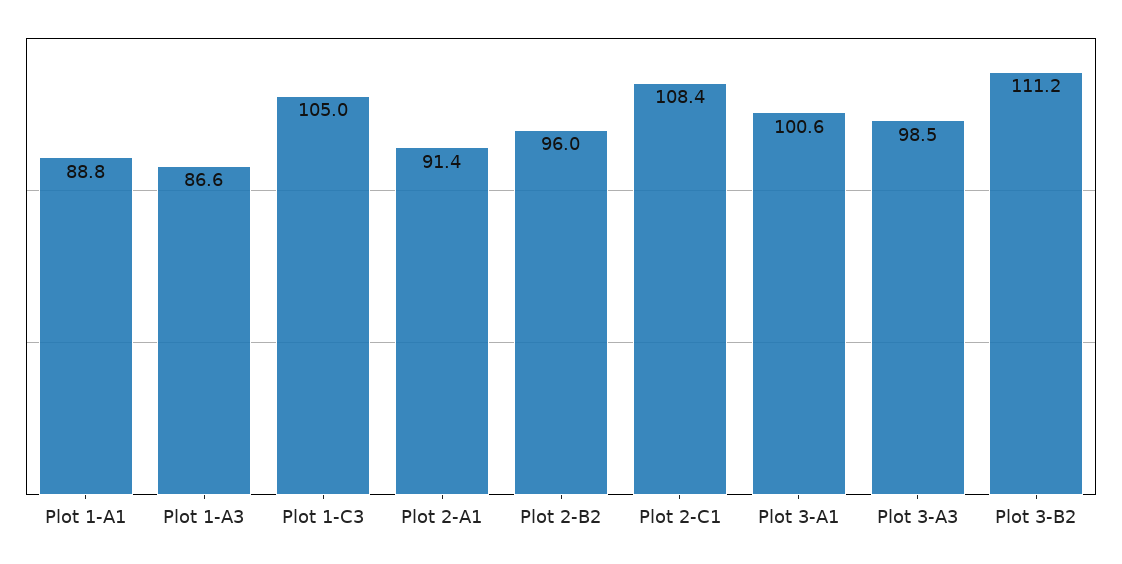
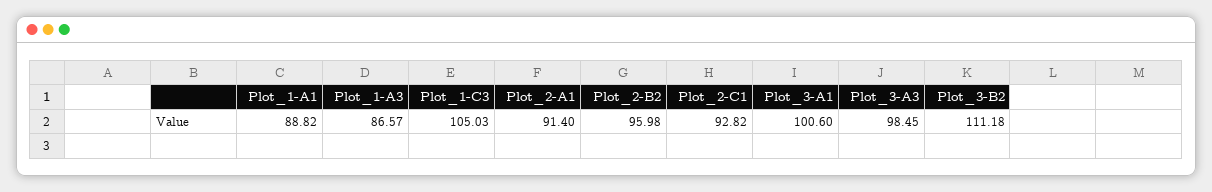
  {
    "Plot 1-A1": 88.82,
    "Plot 1-A3": 86.57,
    "Plot 1-C3": 105.03,
    "Plot 2-A1": 91.4,
    "Plot 2-B2": 95.98,
-   "Plot 2-C1": 108.4,
+   "Plot 2-C1": 92.82,
    "Plot 3-A1": 100.6,
    "Plot 3-A3": 98.45,
    "Plot 3-B2": 111.18
  }

